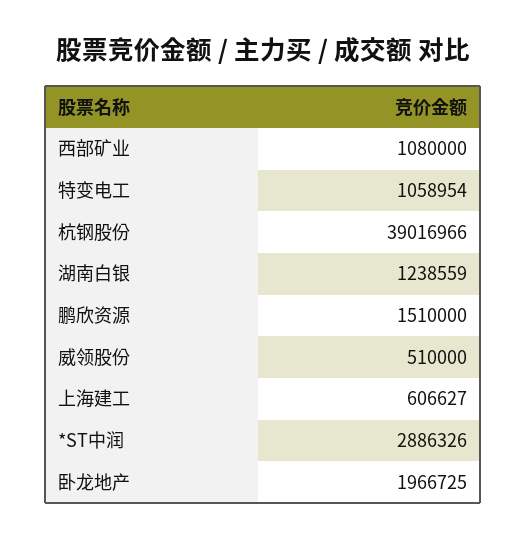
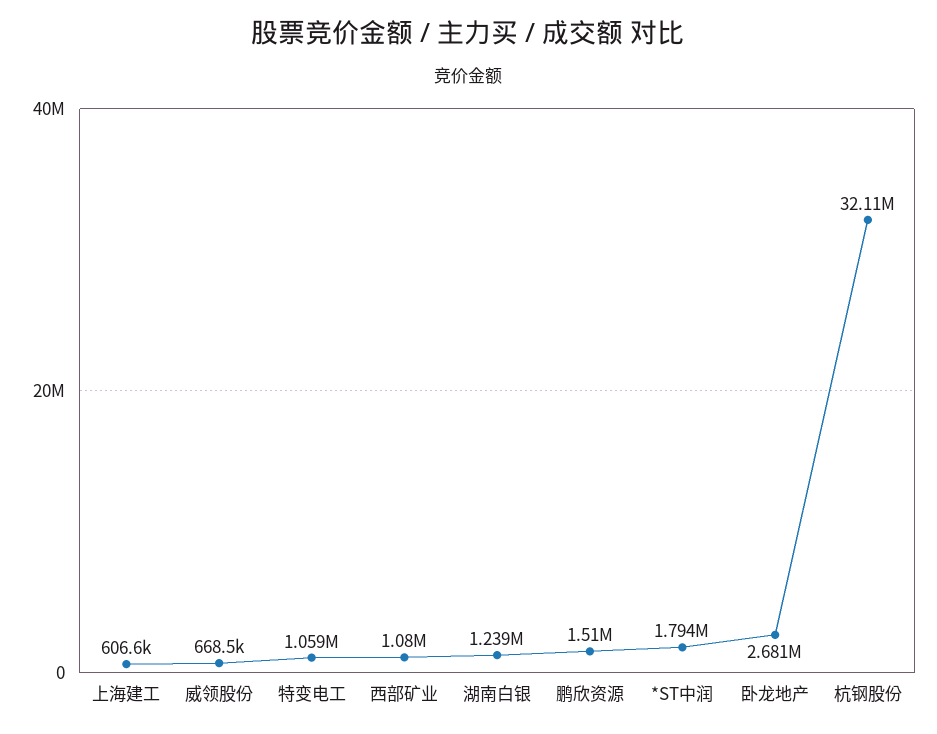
  {
    "西部矿业": 1080000,
    "特变电工": 1058954,
-   "杭钢股份": 39016966,
+   "杭钢股份": 32110000,
    "湖南白银": 1238559,
    "鹏欣资源": 1510000,
-   "威领股份": 510000,
+   "威领股份": 668500,
    "上海建工": 606627,
-   "*ST中润": 2886326,
+   "*ST中润": 1794000,
-   "卧龙地产": 1966725
+   "卧龙地产": 2681000
  }

